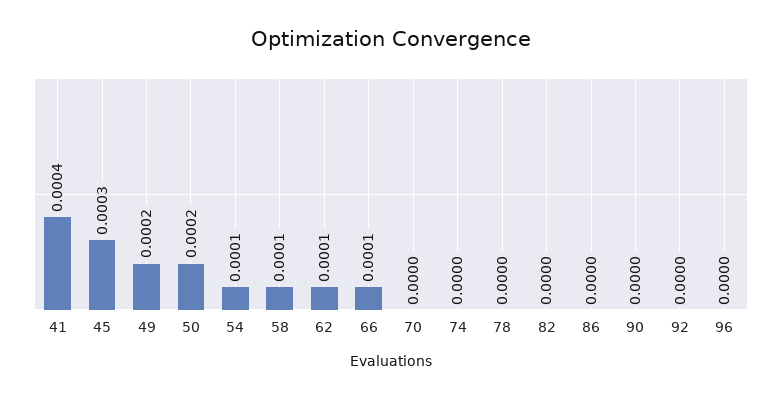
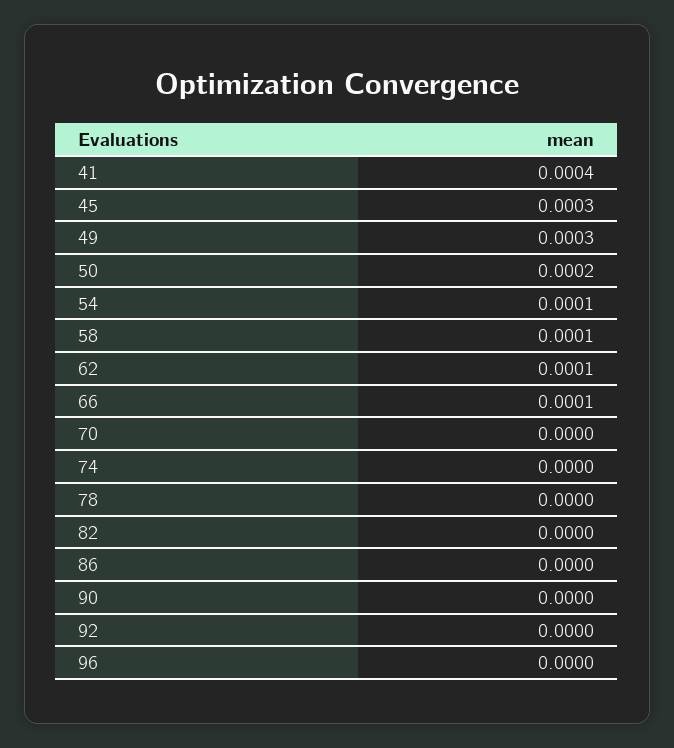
  {
    "41": 0.0004,
    "45": 0.0003,
-   "49": 0.0002,
+   "49": 0.0003,
    "50": 0.0002,
    "54": 0.0001,
    "58": 0.0001,
    "62": 0.0001,
    "66": 0.0001,
    "70": 0,
    "74": 0,
    "78": 0,
    "82": 0,
    "86": 0,
    "90": 0,
    "92": 0,
    "96": 0
  }

